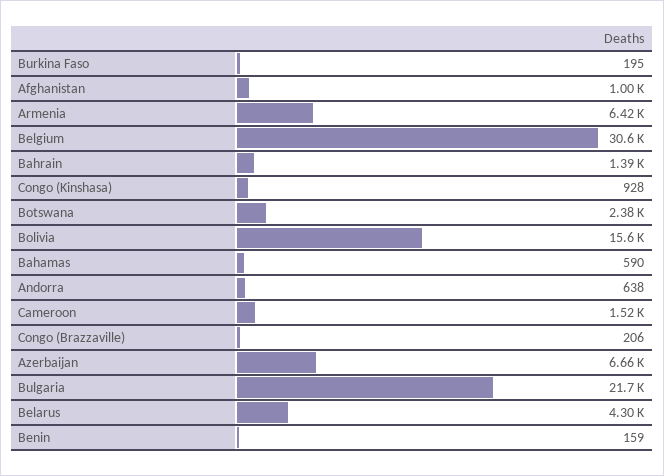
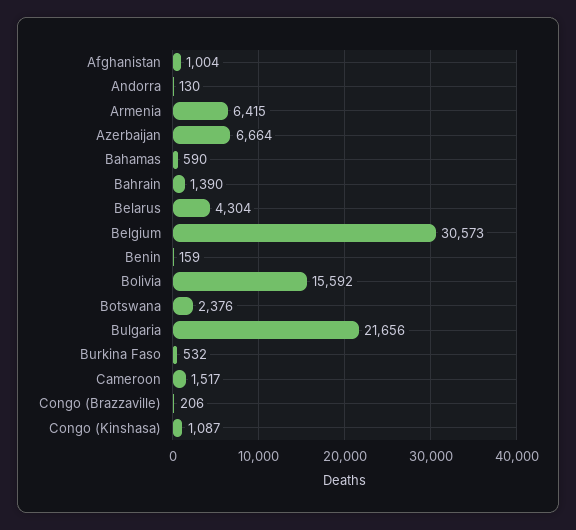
  {
-   "Burkina Faso": 195,
+   "Burkina Faso": 532,
    "Afghanistan": 1004,
    "Armenia": 6415,
    "Belgium": 30573,
    "Bahrain": 1390,
-   "Congo (Kinshasa)": 928,
+   "Congo (Kinshasa)": 1087,
    "Botswana": 2376,
    "Bolivia": 15592,
    "Bahamas": 590,
-   "Andorra": 638,
+   "Andorra": 130,
    "Cameroon": 1517,
    "Congo (Brazzaville)": 206,
    "Azerbaijan": 6664,
    "Bulgaria": 21656,
    "Belarus": 4304,
    "Benin": 159
  }

